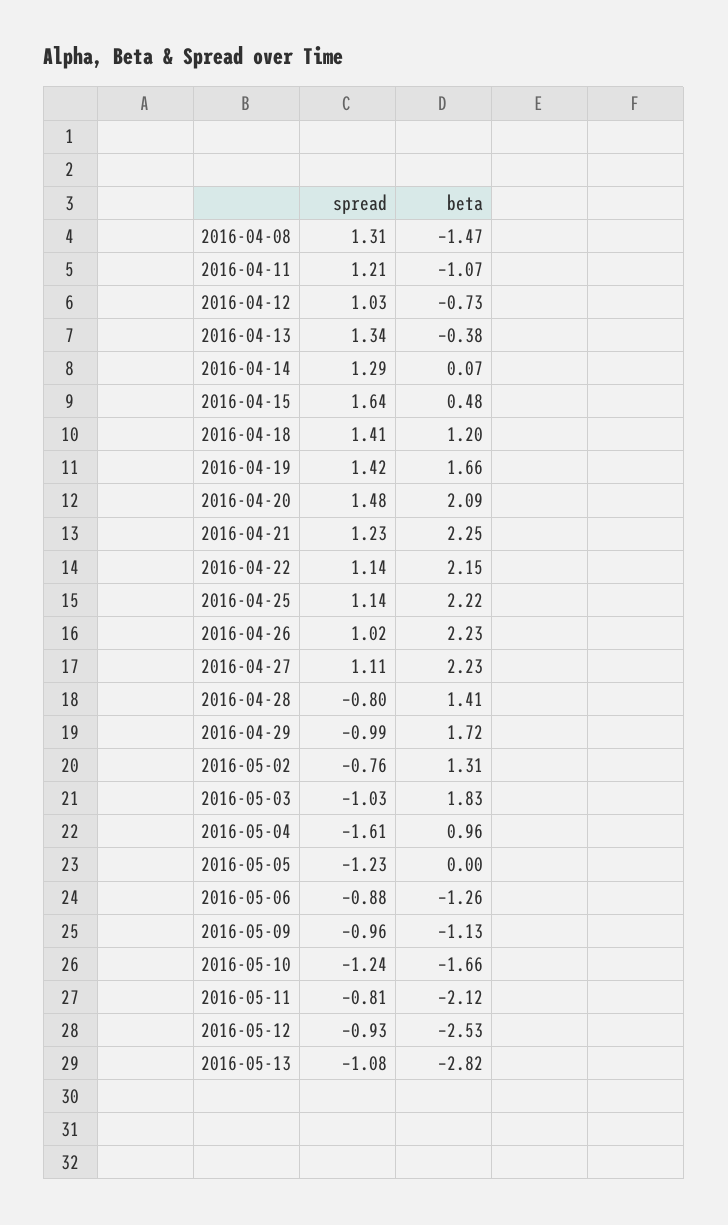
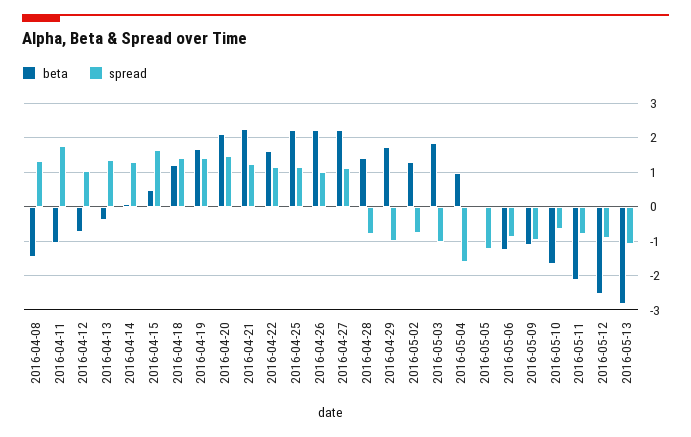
  {
    "spread": {
      "2016-04-08": 1.31,
-     "2016-04-11": 1.21,
+     "2016-04-11": 1.8,
      "2016-04-12": 1.03,
      "2016-04-13": 1.34,
      "2016-04-14": 1.29,
      "2016-04-15": 1.64,
      "2016-04-18": 1.41,
      "2016-04-19": 1.42,
      "2016-04-20": 1.48,
      "2016-04-21": 1.23,
      "2016-04-22": 1.14,
      "2016-04-25": 1.14,
      "2016-04-26": 1.02,
      "2016-04-27": 1.11,
      "2016-04-28": -0.8,
      "2016-04-29": -0.99,
      "2016-05-02": -0.76,
      "2016-05-03": -1.03,
      "2016-05-04": -1.61,
      "2016-05-05": -1.23,
      "2016-05-06": -0.88,
      "2016-05-09": -0.96,
-     "2016-05-10": -1.24,
+     "2016-05-10": -0.6,
      "2016-05-11": -0.81,
      "2016-05-12": -0.93,
      "2016-05-13": -1.08
    },
    "beta": {
      "2016-04-08": -1.47,
      "2016-04-11": -1.07,
      "2016-04-12": -0.73,
      "2016-04-13": -0.38,
      "2016-04-14": 0.07,
      "2016-04-15": 0.48,
      "2016-04-18": 1.2,
      "2016-04-19": 1.66,
      "2016-04-20": 2.09,
      "2016-04-21": 2.25,
-     "2016-04-22": 2.15,
+     "2016-04-22": 1.6,
      "2016-04-25": 2.22,
      "2016-04-26": 2.23,
      "2016-04-27": 2.23,
      "2016-04-28": 1.41,
      "2016-04-29": 1.72,
      "2016-05-02": 1.31,
      "2016-05-03": 1.83,
      "2016-05-04": 0.96,
      "2016-05-05": 0,
      "2016-05-06": -1.26,
      "2016-05-09": -1.13,
      "2016-05-10": -1.66,
      "2016-05-11": -2.12,
      "2016-05-12": -2.53,
      "2016-05-13": -2.82
    }
  }

